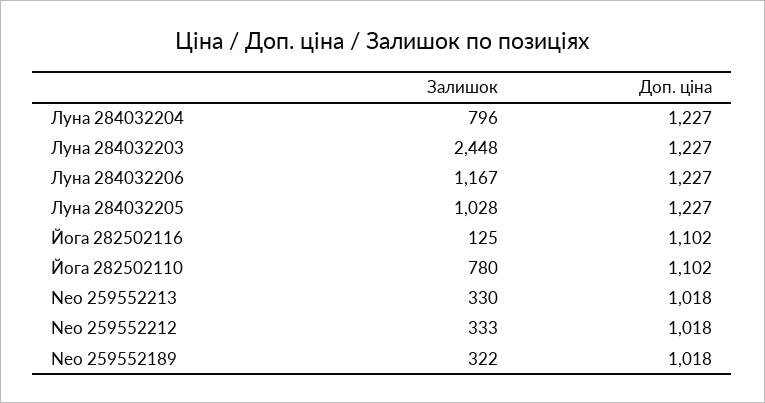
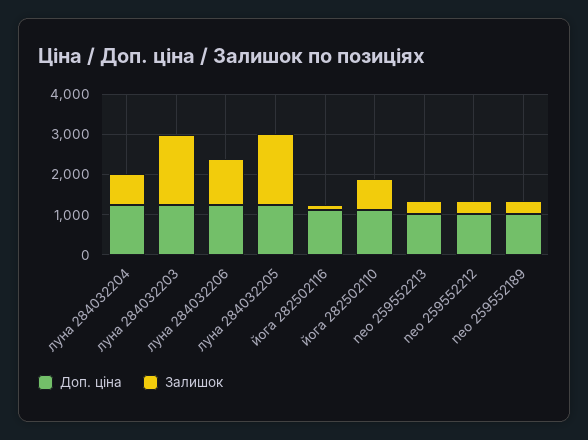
  {
    "Залишок": {
      "Луна 284032204": 796,
-     "Луна 284032203": 2448,
+     "Луна 284032203": 1800,
      "Луна 284032206": 1167,
-     "Луна 284032205": 1028,
+     "Луна 284032205": 1800,
      "Йога 282502116": 125,
      "Йога 282502110": 780,
      "Neo 259552213": 330,
      "Neo 259552212": 333,
      "Neo 259552189": 322
    },
    "Доп. ціна": {
      "Луна 284032204": 1227,
      "Луна 284032203": 1227,
      "Луна 284032206": 1227,
      "Луна 284032205": 1227,
      "Йога 282502116": 1102,
      "Йога 282502110": 1102,
      "Neo 259552213": 1018,
      "Neo 259552212": 1018,
      "Neo 259552189": 1018
    }
  }

